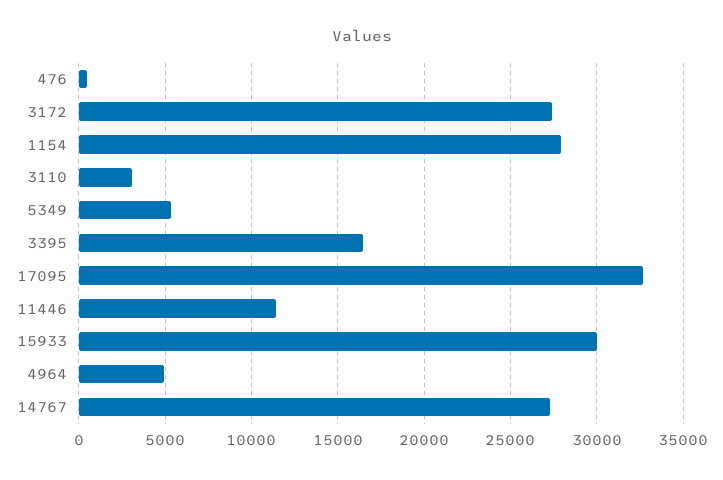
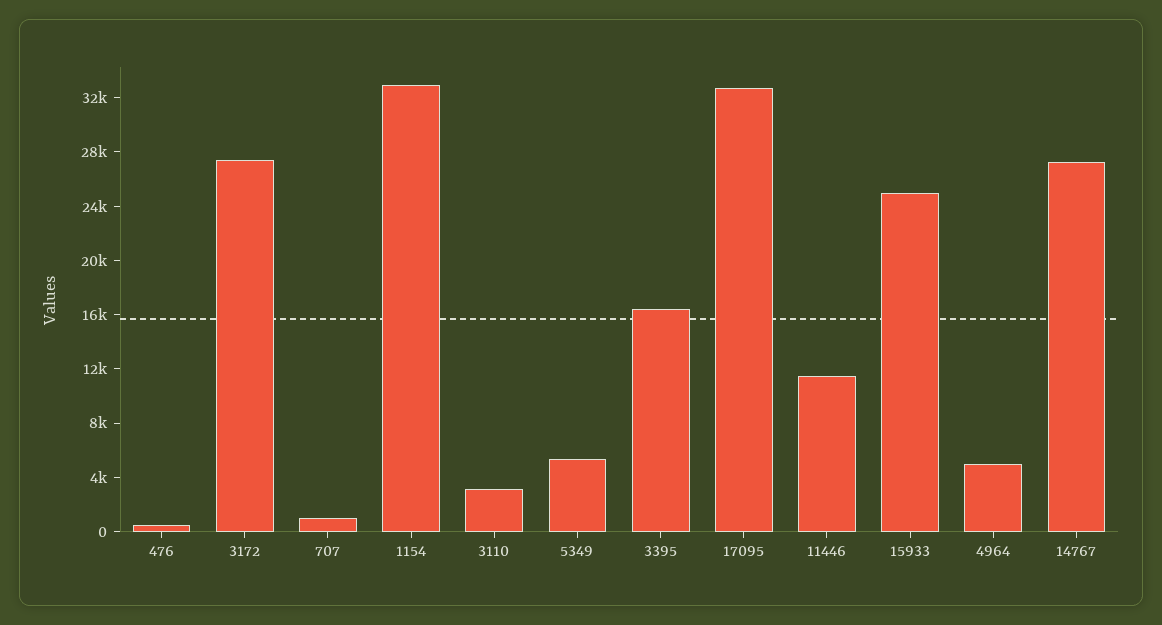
  {
    "476": 500,
    "3172": 27500,
-   "1154": 28000,
+   "1154": 33000,
    "3110": 3000,
    "5349": 5500,
    "3395": 16500,
    "17095": 32500,
    "11446": 11500,
-   "15933": 30000,
+   "15933": 25000,
    "4964": 5000,
-   "14767": 27500
+   "14767": 27500,
+   "707": 1000
  }

